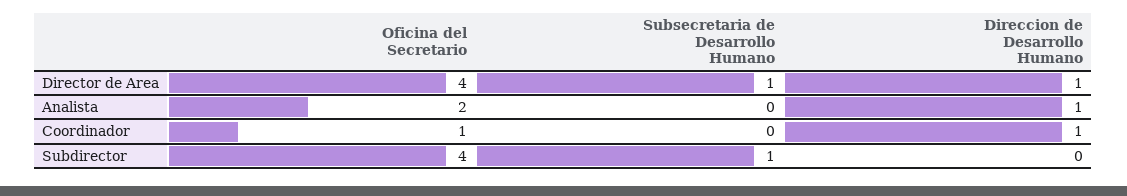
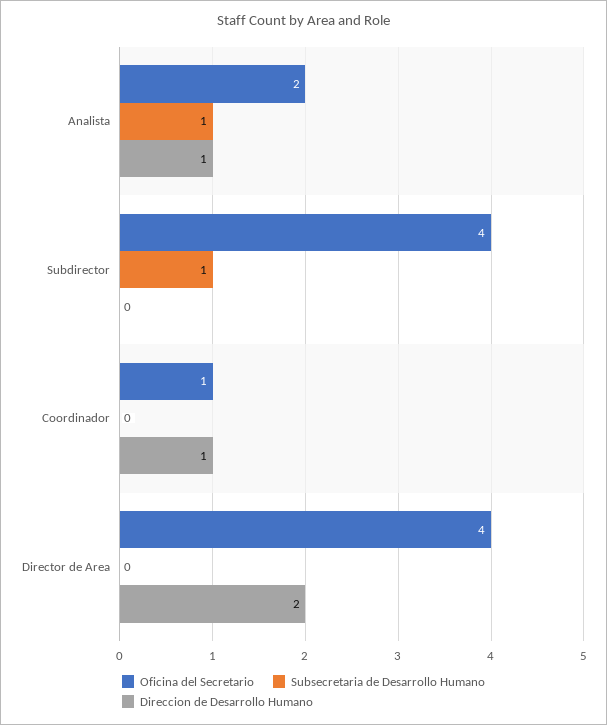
  {
    "Oficina del Secretario": {
      "Director de Area": 4,
      "Analista": 2,
      "Coordinador": 1,
      "Subdirector": 4
    },
    "Subsecretaria de Desarrollo Humano": {
-     "Director de Area": 1,
+     "Director de Area": 0,
-     "Analista": 0,
+     "Analista": 1,
      "Coordinador": 0,
      "Subdirector": 1
    },
    "Direccion de Desarrollo Humano": {
-     "Director de Area": 1,
+     "Director de Area": 2,
      "Analista": 1,
      "Coordinador": 1,
      "Subdirector": 0
    }
  }

